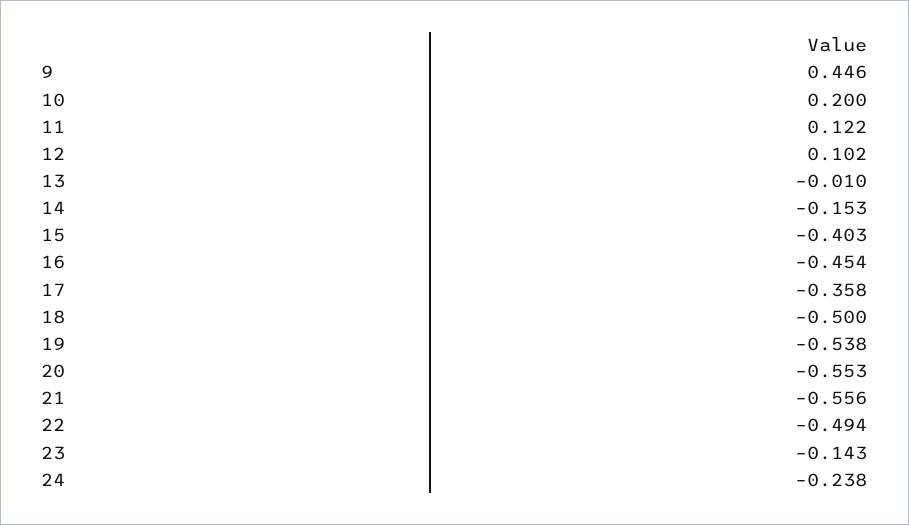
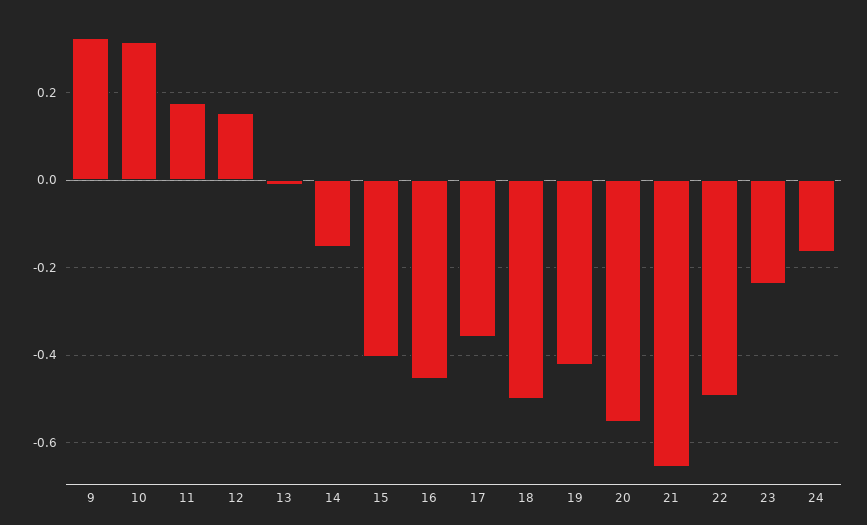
  {
-   "9": 0.446,
+   "9": 0.32,
-   "10": 0.2,
+   "10": 0.32,
-   "11": 0.122,
+   "11": 0.18,
-   "12": 0.102,
+   "12": 0.16,
    "13": -0.01,
    "14": -0.153,
    "15": -0.403,
    "16": -0.454,
    "17": -0.358,
    "18": -0.5,
-   "19": -0.538,
+   "19": -0.42,
    "20": -0.553,
-   "21": -0.556,
+   "21": -0.66,
    "22": -0.494,
-   "23": -0.143,
+   "23": -0.24,
-   "24": -0.238
+   "24": -0.16
  }

